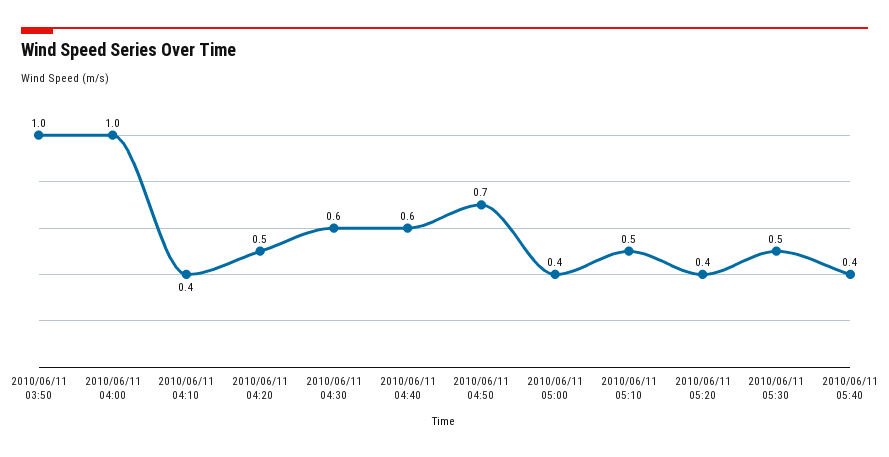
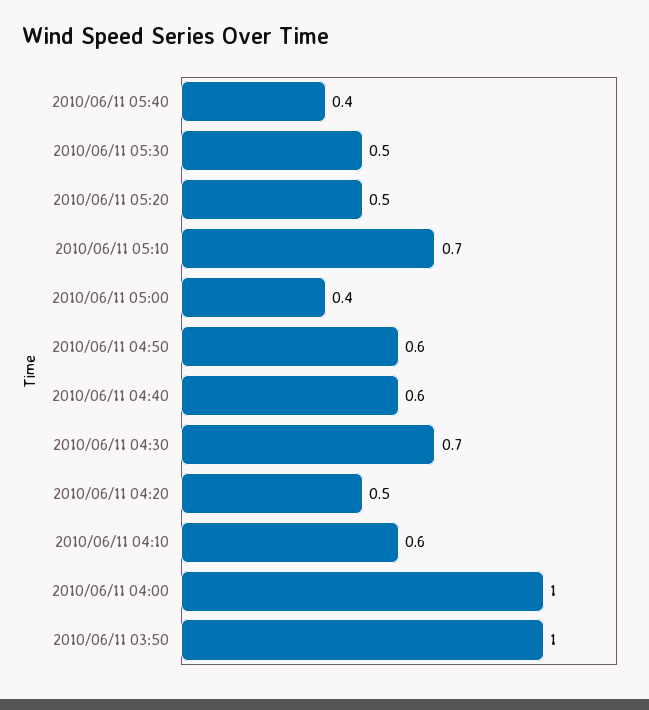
  {
    "2010/06/11 03:50": 1,
    "2010/06/11 04:00": 1,
-   "2010/06/11 04:10": 0.4,
+   "2010/06/11 04:10": 0.6,
    "2010/06/11 04:20": 0.5,
-   "2010/06/11 04:30": 0.6,
+   "2010/06/11 04:30": 0.7,
    "2010/06/11 04:40": 0.6,
-   "2010/06/11 04:50": 0.7,
+   "2010/06/11 04:50": 0.6,
    "2010/06/11 05:00": 0.4,
-   "2010/06/11 05:10": 0.5,
+   "2010/06/11 05:10": 0.7,
-   "2010/06/11 05:20": 0.4,
+   "2010/06/11 05:20": 0.5,
    "2010/06/11 05:30": 0.5,
    "2010/06/11 05:40": 0.4
  }

